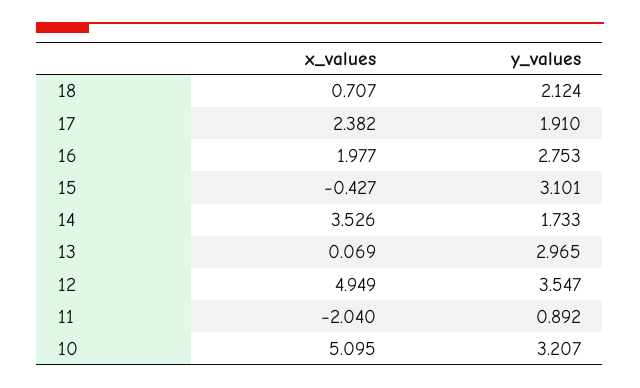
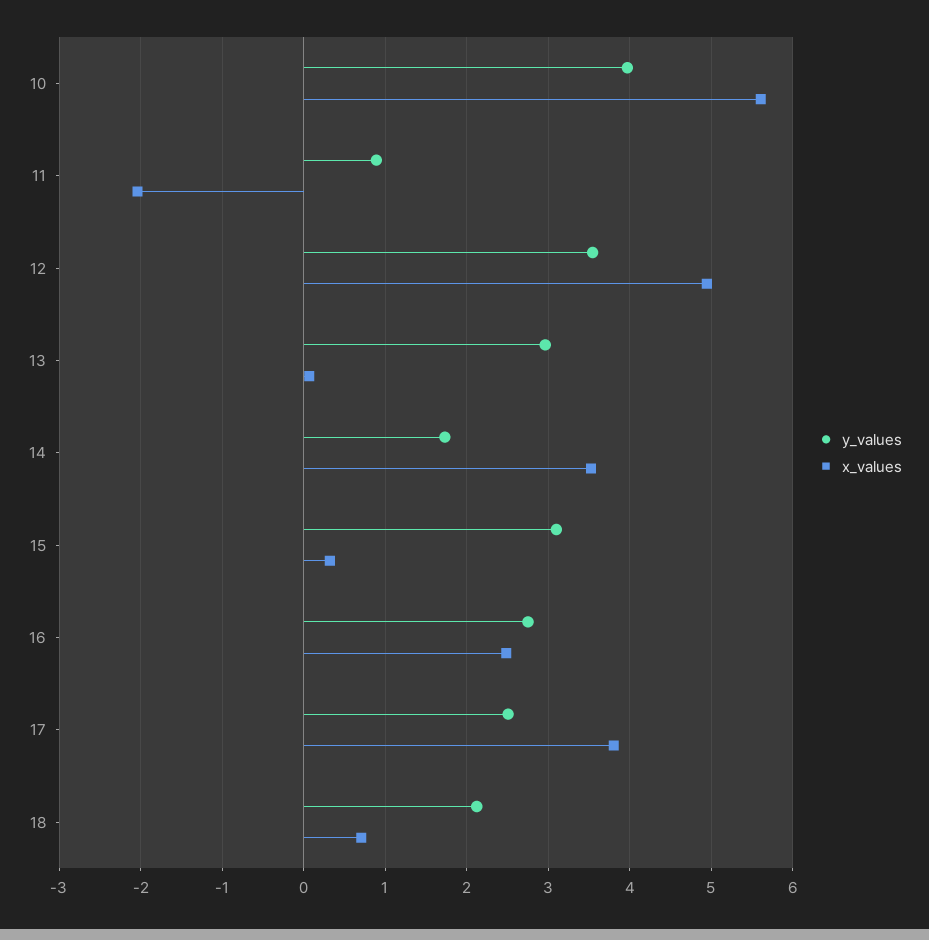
  {
    "x_values": {
      "18": 0.707,
-     "17": 2.382,
+     "17": 3.8,
-     "16": 1.977,
+     "16": 2.5,
-     "15": -0.427,
+     "15": 0.3,
      "14": 3.526,
      "13": 0.069,
      "12": 4.949,
      "11": -2.04,
-     "10": 5.095
+     "10": 5.6
    },
    "y_values": {
      "18": 2.124,
-     "17": 1.91,
+     "17": 2.5,
      "16": 2.753,
      "15": 3.101,
      "14": 1.733,
      "13": 2.965,
      "12": 3.547,
      "11": 0.892,
-     "10": 3.207
+     "10": 4
    }
  }

